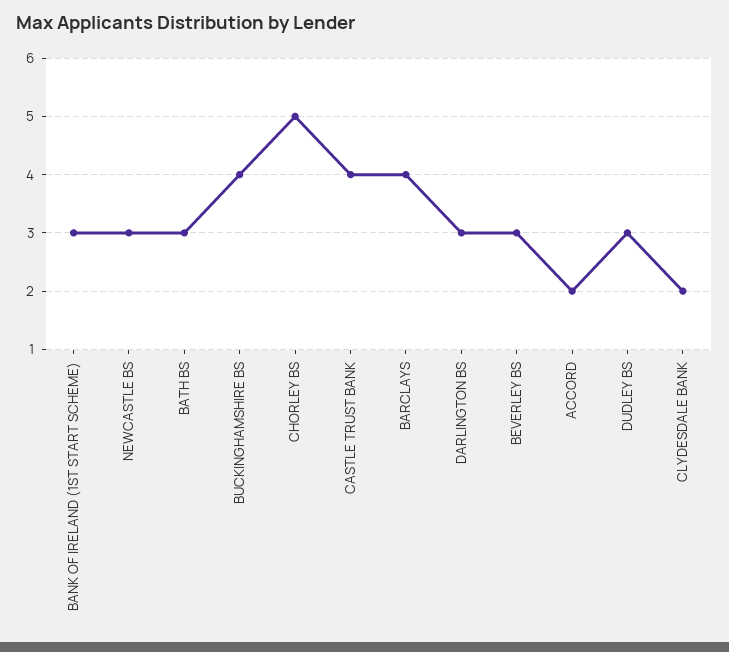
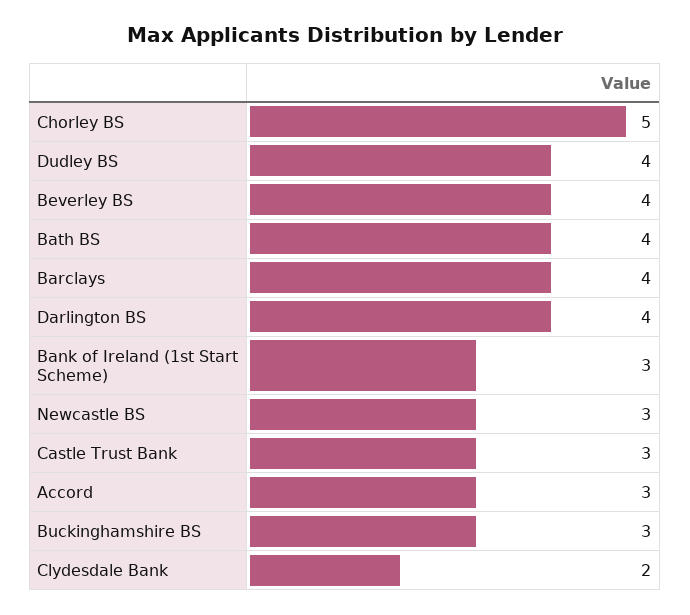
  {
    "BANK OF IRELAND (1ST START SCHEME)": 3,
    "NEWCASTLE BS": 3,
-   "BATH BS": 3,
+   "BATH BS": 4,
-   "BUCKINGHAMSHIRE BS": 4,
+   "BUCKINGHAMSHIRE BS": 3,
    "CHORLEY BS": 5,
-   "CASTLE TRUST BANK": 4,
+   "CASTLE TRUST BANK": 3,
    "BARCLAYS": 4,
-   "DARLINGTON BS": 3,
+   "DARLINGTON BS": 4,
-   "BEVERLEY BS": 3,
+   "BEVERLEY BS": 4,
-   "ACCORD": 2,
+   "ACCORD": 3,
-   "DUDLEY BS": 3,
+   "DUDLEY BS": 4,
    "CLYDESDALE BANK": 2
  }

